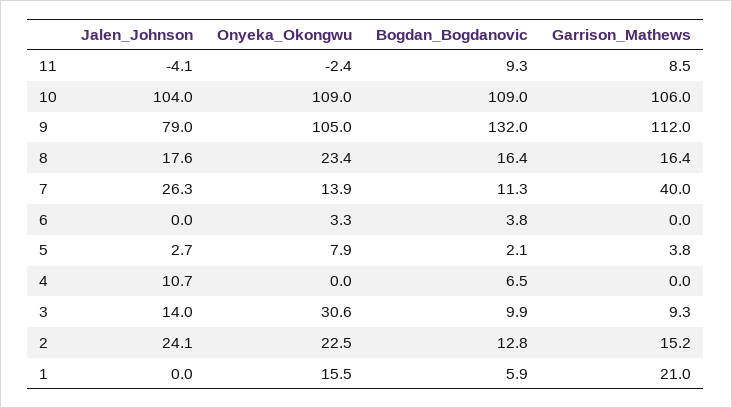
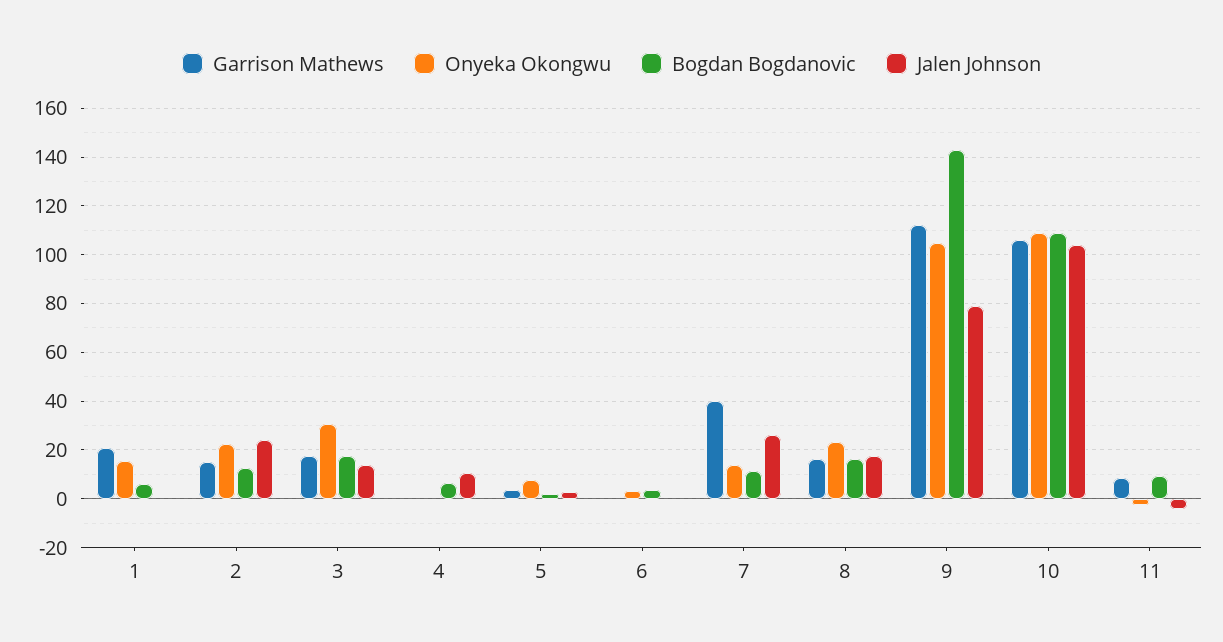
  {
    "Jalen_Johnson": {
      "11": -4.1,
      "10": 104,
      "9": 79,
      "8": 17.6,
      "7": 26.3,
      "6": 0,
      "5": 2.7,
      "4": 10.7,
      "3": 14,
      "2": 24.1,
      "1": 0
    },
    "Onyeka_Okongwu": {
      "11": -2.4,
      "10": 109,
      "9": 105,
      "8": 23.4,
      "7": 13.9,
      "6": 3.3,
      "5": 7.9,
      "4": 0,
      "3": 30.6,
      "2": 22.5,
      "1": 15.5
    },
    "Bogdan_Bogdanovic": {
      "11": 9.3,
      "10": 109,
-     "9": 132,
+     "9": 142.5,
      "8": 16.4,
      "7": 11.3,
      "6": 3.8,
      "5": 2.1,
      "4": 6.5,
-     "3": 9.9,
+     "3": 17.5,
      "2": 12.8,
      "1": 5.9
    },
    "Garrison_Mathews": {
      "11": 8.5,
      "10": 106,
      "9": 112,
      "8": 16.4,
      "7": 40,
      "6": 0,
      "5": 3.8,
      "4": 0,
-     "3": 9.3,
+     "3": 17.5,
      "2": 15.2,
      "1": 21
    }
  }

